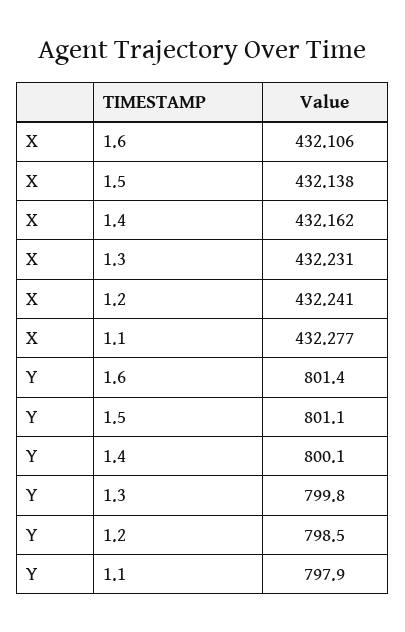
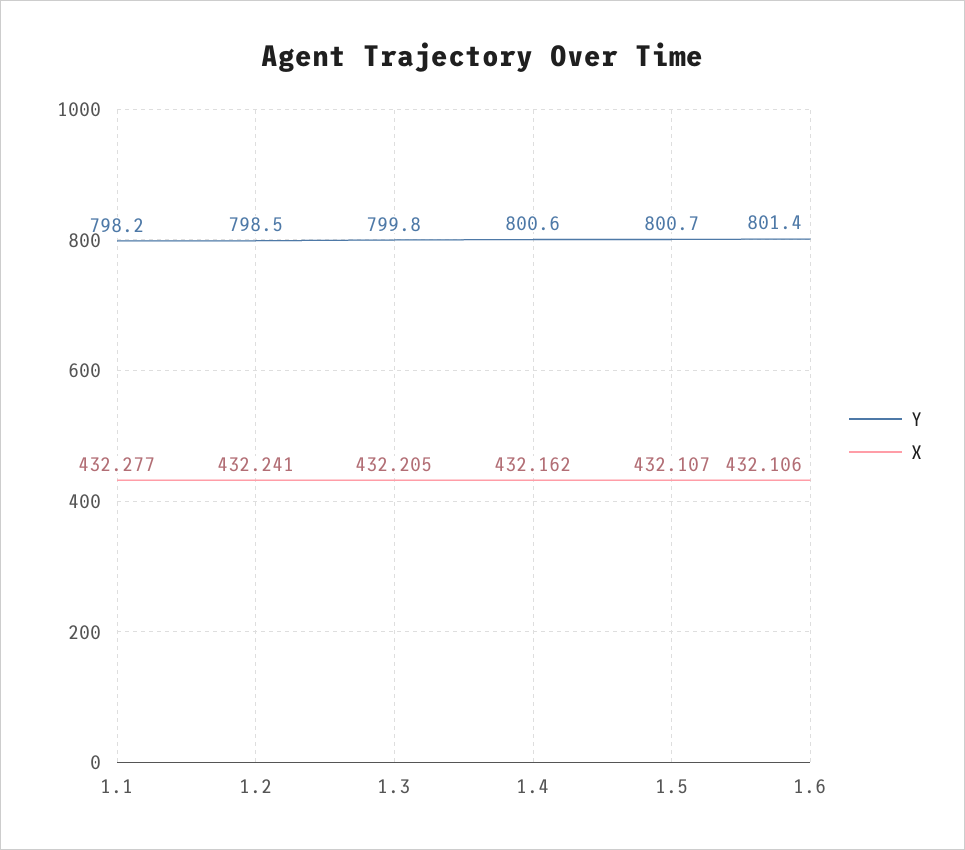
  {
    "X": {
      "1.6": 432.106,
-     "1.5": 432.138,
+     "1.5": 432.107,
      "1.4": 432.162,
-     "1.3": 432.231,
+     "1.3": 432.205,
      "1.2": 432.241,
      "1.1": 432.277
    },
    "Y": {
      "1.6": 801.4,
-     "1.5": 801.1,
+     "1.5": 800.7,
-     "1.4": 800.1,
+     "1.4": 800.6,
      "1.3": 799.8,
      "1.2": 798.5,
-     "1.1": 797.9
+     "1.1": 798.2
    }
  }

